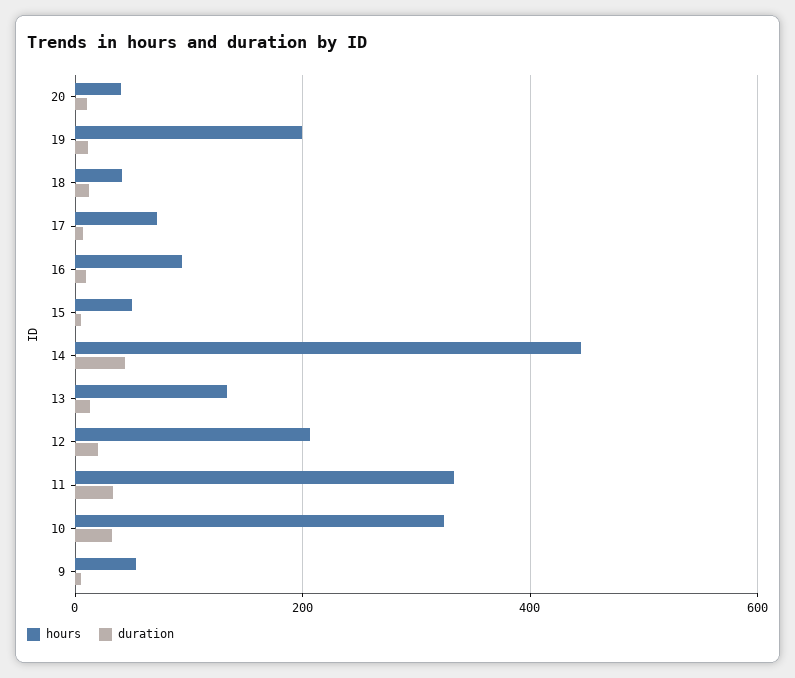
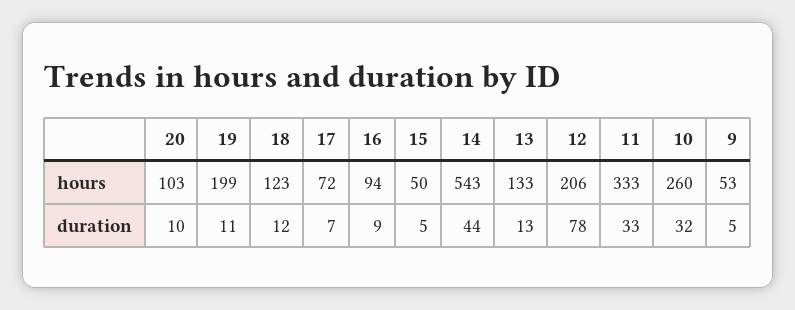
  {
    "hours": {
-     "20": 40,
+     "20": 103,
      "19": 199,
-     "18": 40,
+     "18": 123,
      "17": 72,
      "16": 94,
      "15": 50,
-     "14": 440,
+     "14": 543,
      "13": 133,
      "12": 206,
      "11": 333,
-     "10": 320,
+     "10": 260,
      "9": 53
    },
    "duration": {
      "20": 10,
      "19": 11,
      "18": 12,
      "17": 7,
      "16": 9,
      "15": 5,
      "14": 44,
      "13": 13,
-     "12": 20,
+     "12": 78,
      "11": 33,
      "10": 32,
      "9": 5
    }
  }

